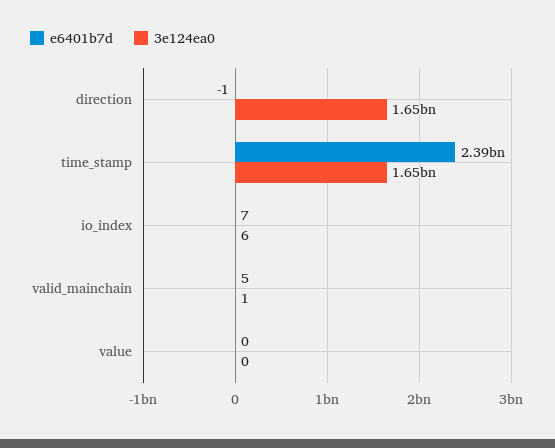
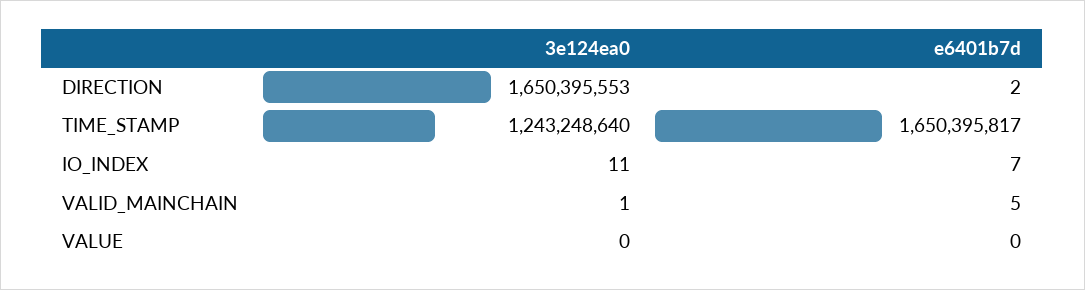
  {
    "e6401b7d": {
-     "direction": -1,
+     "direction": 2,
-     "time_stamp": 2390000000,
+     "time_stamp": 1650395817,
      "io_index": 7,
      "valid_mainchain": 5,
      "value": 0
    },
    "3e124ea0": {
      "direction": 1650395553,
-     "time_stamp": 1650000000,
+     "time_stamp": 1243248640,
-     "io_index": 6,
+     "io_index": 11,
      "valid_mainchain": 1,
      "value": 0
    }
  }

